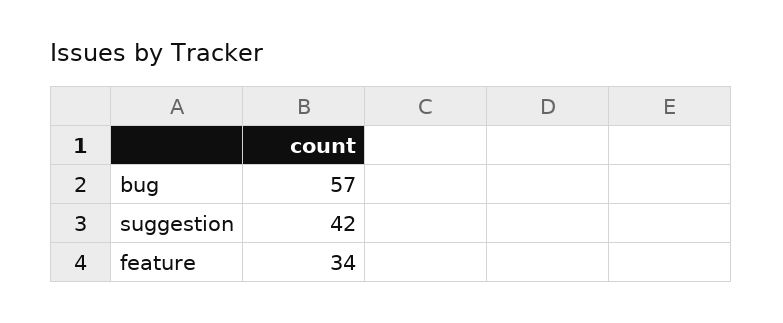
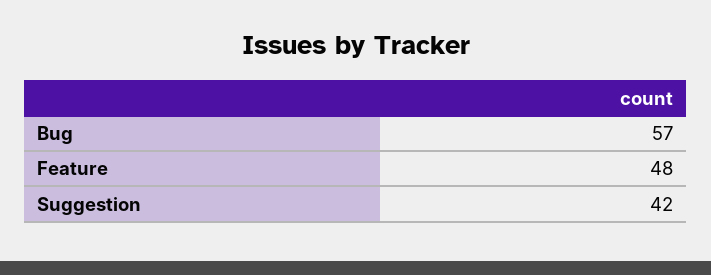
  {
    "bug": 57,
    "suggestion": 42,
-   "feature": 34
+   "feature": 48
  }

